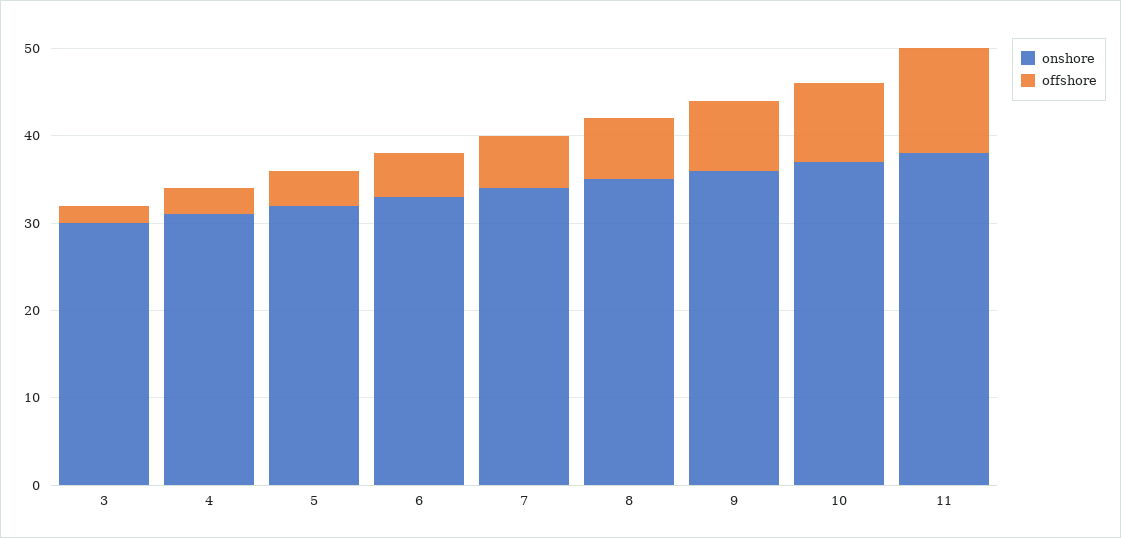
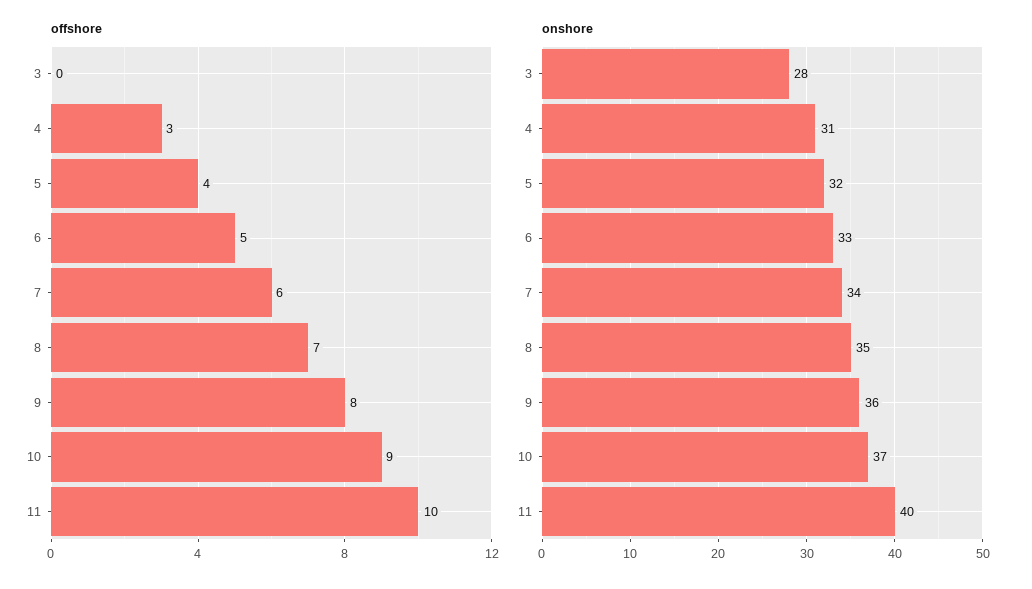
  {
    "onshore": {
-     "3": 30,
+     "3": 28,
      "4": 31,
      "5": 32,
      "6": 33,
      "7": 34,
      "8": 35,
      "9": 36,
      "10": 37,
-     "11": 38
+     "11": 40
    },
    "offshore": {
-     "3": 2,
+     "3": 0,
      "4": 3,
      "5": 4,
      "6": 5,
      "7": 6,
      "8": 7,
      "9": 8,
      "10": 9,
-     "11": 12
+     "11": 10
    }
  }

